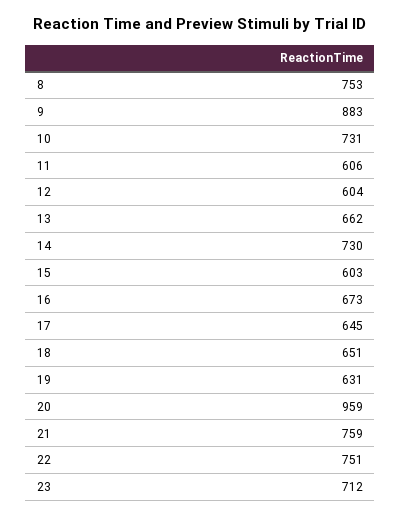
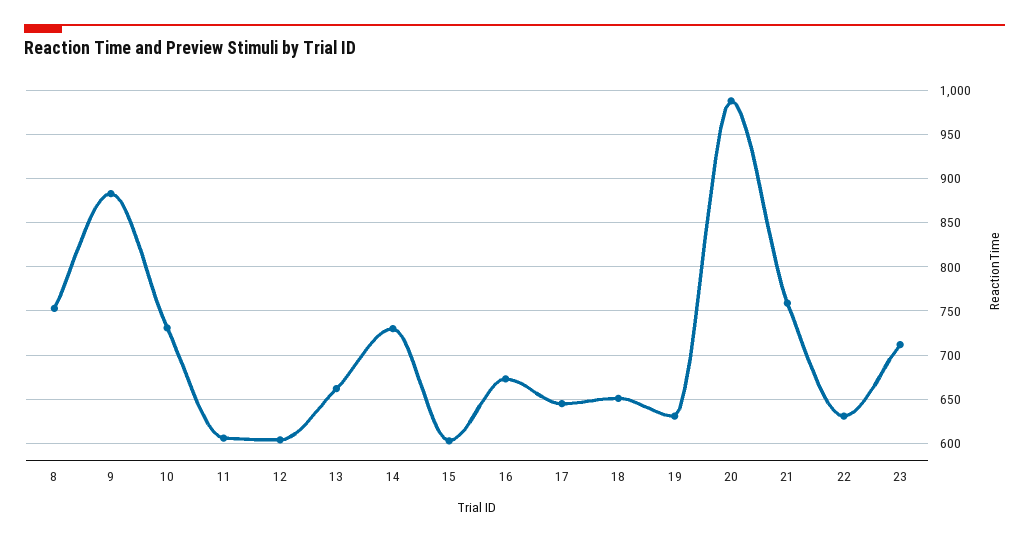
  {
    "8": 753,
    "9": 883,
    "10": 731,
    "11": 606,
    "12": 604,
    "13": 662,
    "14": 730,
    "15": 603,
    "16": 673,
    "17": 645,
    "18": 651,
    "19": 631,
-   "20": 959,
+   "20": 990,
    "21": 759,
-   "22": 751,
+   "22": 630,
    "23": 712
  }

